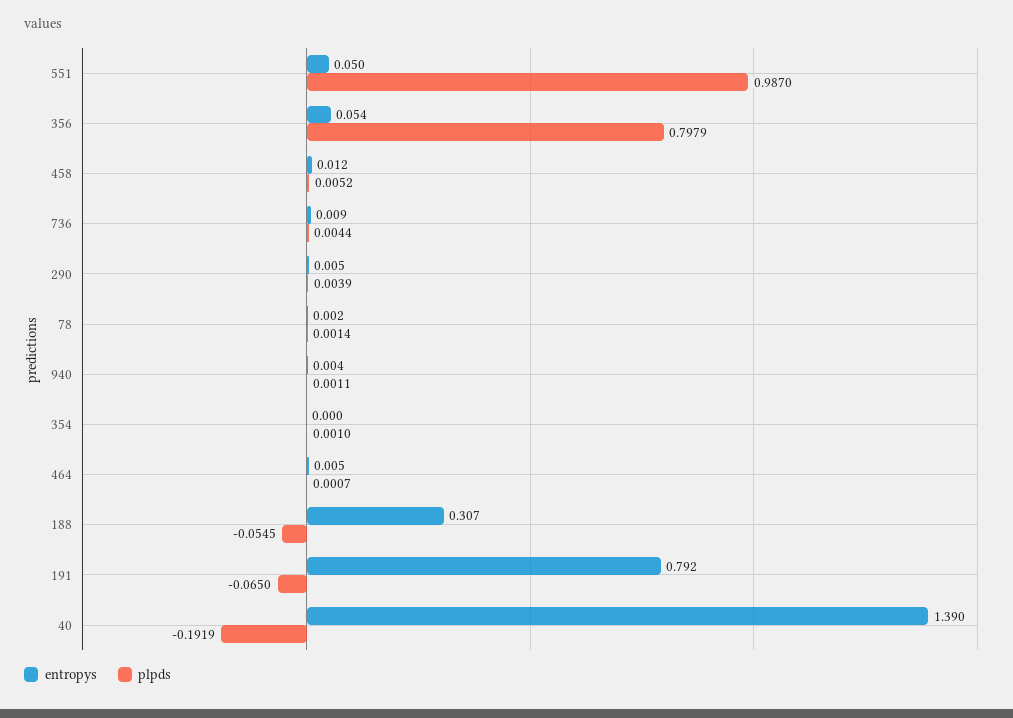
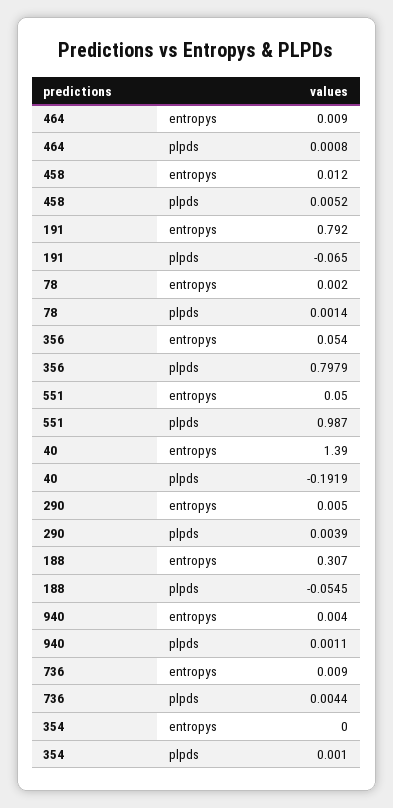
  {
    "entropys": {
      "551": 0.05,
      "356": 0.054,
      "458": 0.012,
      "736": 0.009,
      "290": 0.005,
      "78": 0.002,
      "940": 0.004,
      "354": 0,
-     "464": 0.005,
+     "464": 0.009,
      "188": 0.307,
      "191": 0.792,
      "40": 1.39
    },
    "plpds": {
      "551": 0.987,
      "356": 0.7979,
      "458": 0.0052,
      "736": 0.0044,
      "290": 0.0039,
      "78": 0.0014,
      "940": 0.0011,
      "354": 0.001,
-     "464": 0.0007,
+     "464": 0.0008,
      "188": -0.0545,
      "191": -0.065,
      "40": -0.1919
    }
  }

